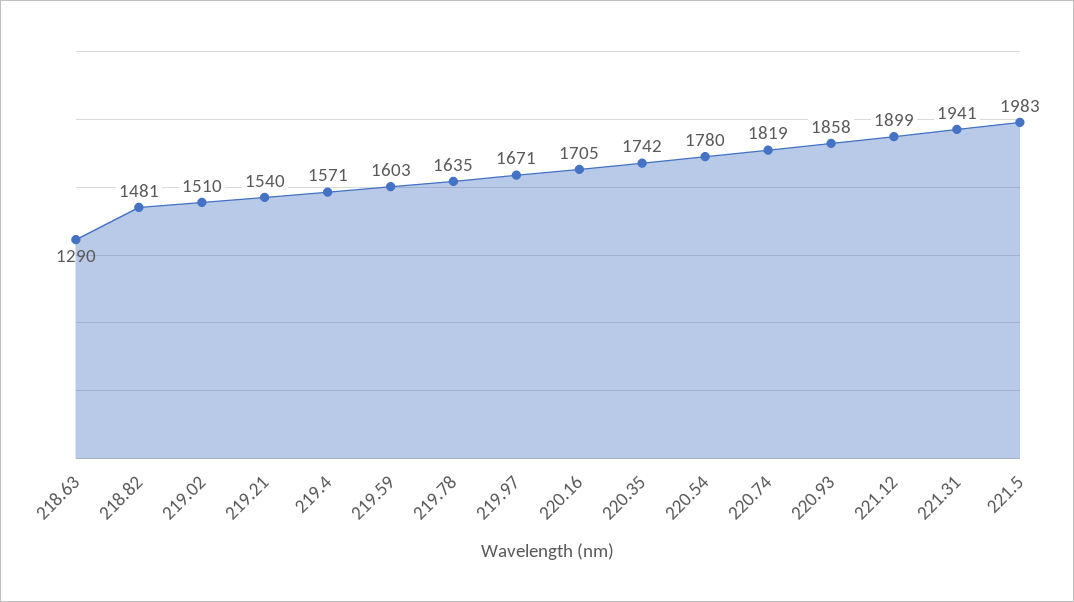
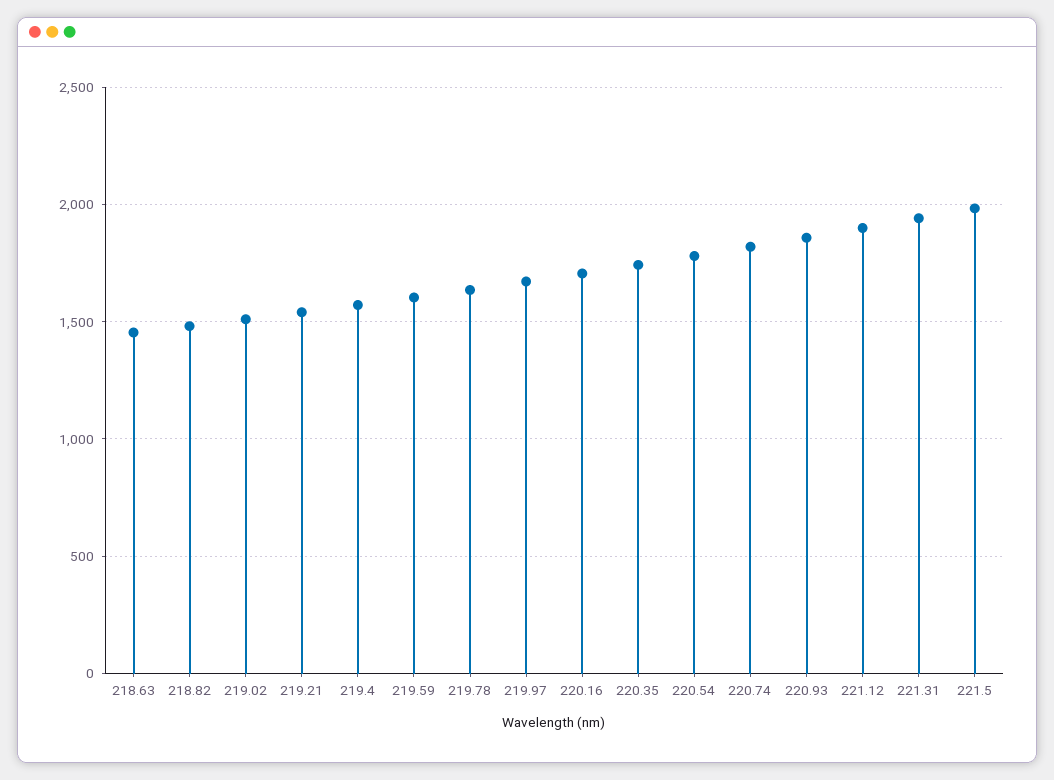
  {
-   "218.63": 1290,
+   "218.63": 1450,
    "218.82": 1481,
    "219.02": 1510,
    "219.21": 1540,
    "219.4": 1571,
    "219.59": 1603,
    "219.78": 1635,
    "219.97": 1671,
    "220.16": 1705,
    "220.35": 1742,
    "220.54": 1780,
    "220.74": 1819,
    "220.93": 1858,
    "221.12": 1899,
    "221.31": 1941,
    "221.5": 1983
  }

